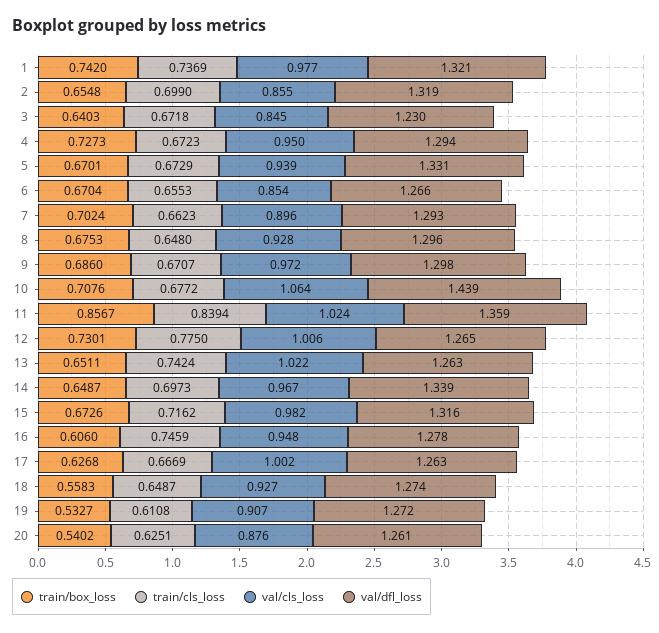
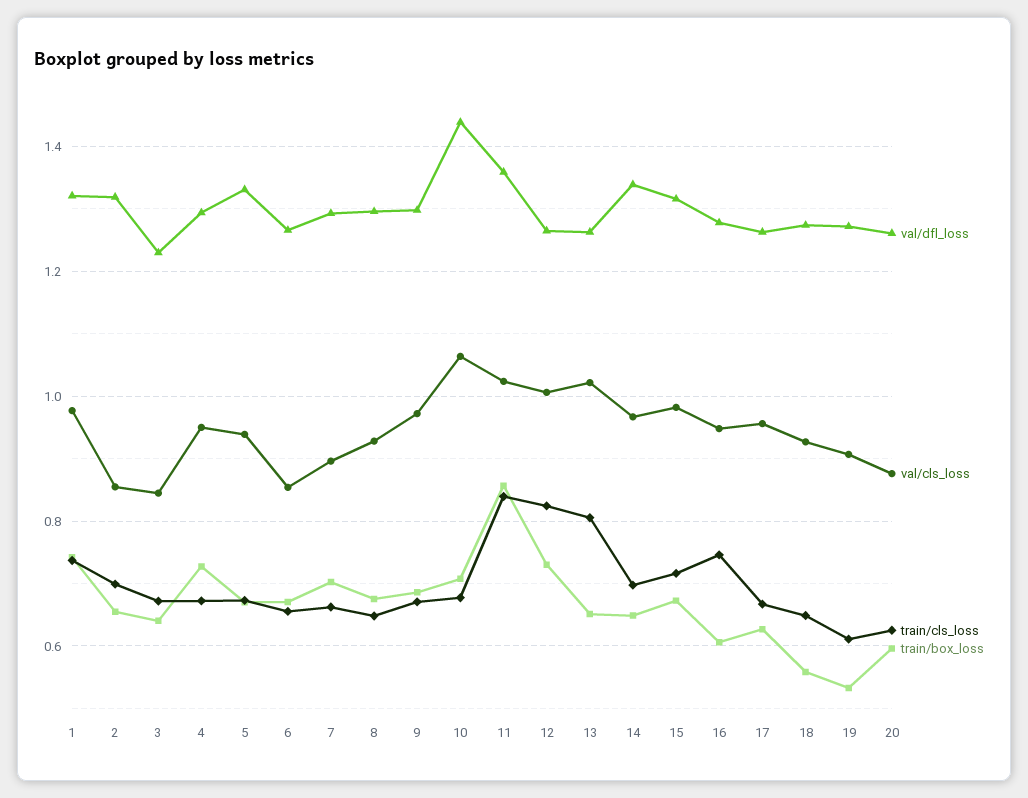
  {
    "train/box_loss": {
      "1": 0.742,
      "2": 0.6548,
      "3": 0.6403,
      "4": 0.7273,
      "5": 0.6701,
      "6": 0.6704,
      "7": 0.7024,
      "8": 0.6753,
      "9": 0.686,
      "10": 0.7076,
      "11": 0.8567,
      "12": 0.7301,
      "13": 0.6511,
      "14": 0.6487,
      "15": 0.6726,
      "16": 0.606,
      "17": 0.6268,
      "18": 0.5583,
      "19": 0.5327,
-     "20": 0.5402
+     "20": 0.6
    },
    "train/cls_loss": {
      "1": 0.7369,
      "2": 0.699,
      "3": 0.6718,
      "4": 0.6723,
      "5": 0.6729,
      "6": 0.6553,
      "7": 0.6623,
      "8": 0.648,
      "9": 0.6707,
      "10": 0.6772,
      "11": 0.8394,
-     "12": 0.775,
+     "12": 0.82,
-     "13": 0.7424,
+     "13": 0.8,
      "14": 0.6973,
      "15": 0.7162,
      "16": 0.7459,
      "17": 0.6669,
      "18": 0.6487,
      "19": 0.6108,
      "20": 0.6251
    },
    "val/cls_loss": {
      "1": 0.977,
      "2": 0.855,
      "3": 0.845,
      "4": 0.95,
      "5": 0.939,
      "6": 0.854,
      "7": 0.896,
      "8": 0.928,
      "9": 0.972,
      "10": 1.064,
      "11": 1.024,
      "12": 1.006,
      "13": 1.022,
      "14": 0.967,
      "15": 0.982,
      "16": 0.948,
-     "17": 1.002,
+     "17": 0.96,
      "18": 0.927,
      "19": 0.907,
      "20": 0.876
    },
    "val/dfl_loss": {
      "1": 1.321,
      "2": 1.319,
      "3": 1.23,
      "4": 1.294,
      "5": 1.331,
      "6": 1.266,
      "7": 1.293,
      "8": 1.296,
      "9": 1.298,
      "10": 1.439,
      "11": 1.359,
      "12": 1.265,
      "13": 1.263,
      "14": 1.339,
      "15": 1.316,
      "16": 1.278,
      "17": 1.263,
      "18": 1.274,
      "19": 1.272,
      "20": 1.261
    }
  }

